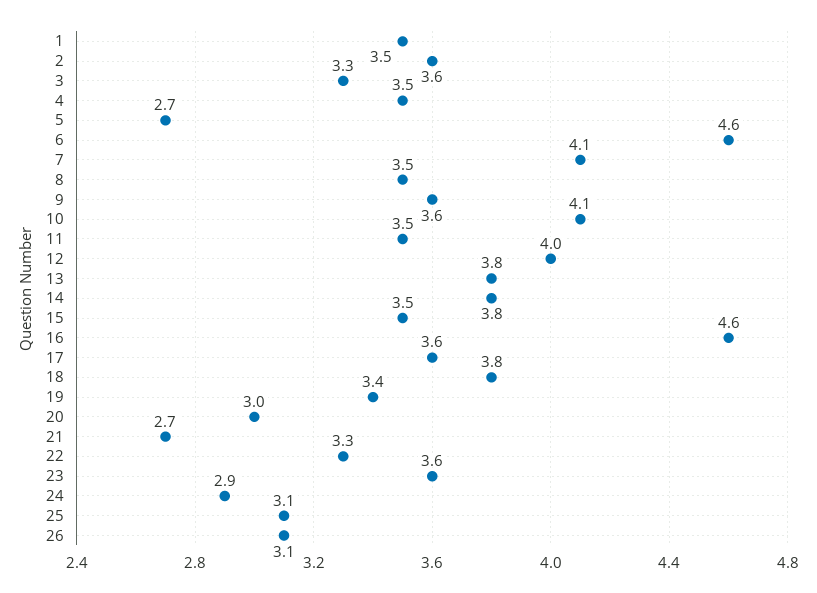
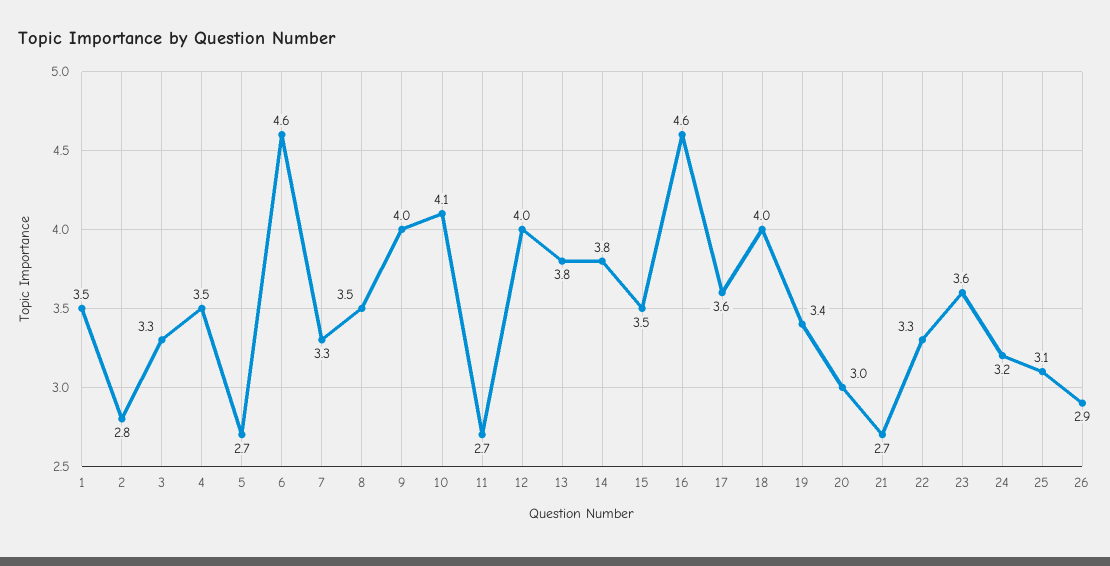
  {
    "1": 3.5,
-   "2": 3.6,
+   "2": 2.8,
    "3": 3.3,
    "4": 3.5,
    "5": 2.7,
    "6": 4.6,
-   "7": 4.1,
+   "7": 3.3,
    "8": 3.5,
-   "9": 3.6,
+   "9": 4,
    "10": 4.1,
-   "11": 3.5,
+   "11": 2.7,
    "12": 4,
    "13": 3.8,
    "14": 3.8,
    "15": 3.5,
    "16": 4.6,
    "17": 3.6,
-   "18": 3.8,
+   "18": 4,
    "19": 3.4,
    "20": 3,
    "21": 2.7,
    "22": 3.3,
    "23": 3.6,
-   "24": 2.9,
+   "24": 3.2,
    "25": 3.1,
-   "26": 3.1
+   "26": 2.9
  }

